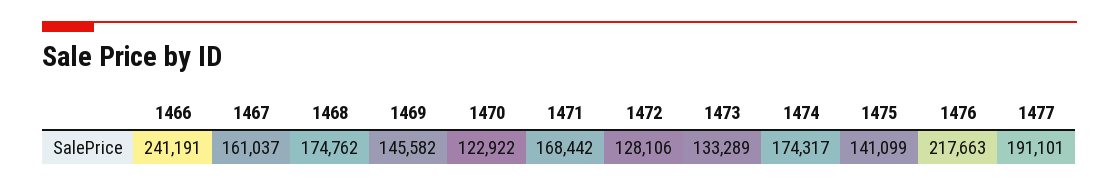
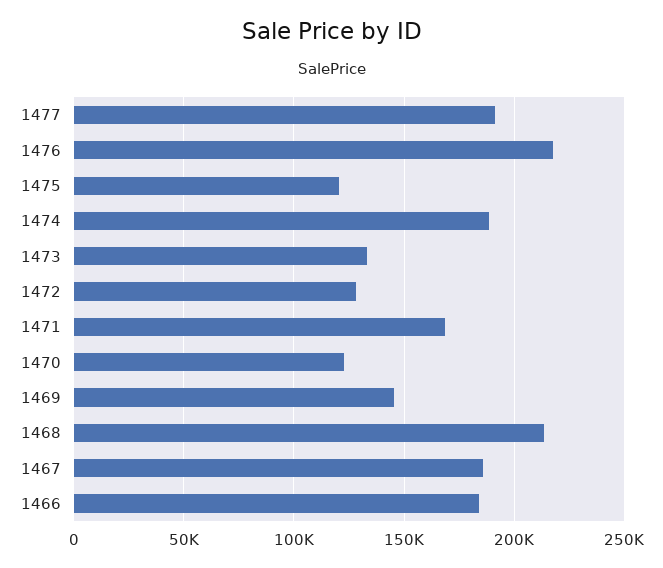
  {
-   "1466": 241191,
+   "1466": 185000,
-   "1467": 161037,
+   "1467": 185000,
-   "1468": 174762,
+   "1468": 215000,
    "1469": 145582,
    "1470": 122922,
    "1471": 168442,
    "1472": 128106,
    "1473": 133289,
-   "1474": 174317,
+   "1474": 190000,
-   "1475": 141099,
+   "1475": 120000,
    "1476": 217663,
    "1477": 191101
  }

